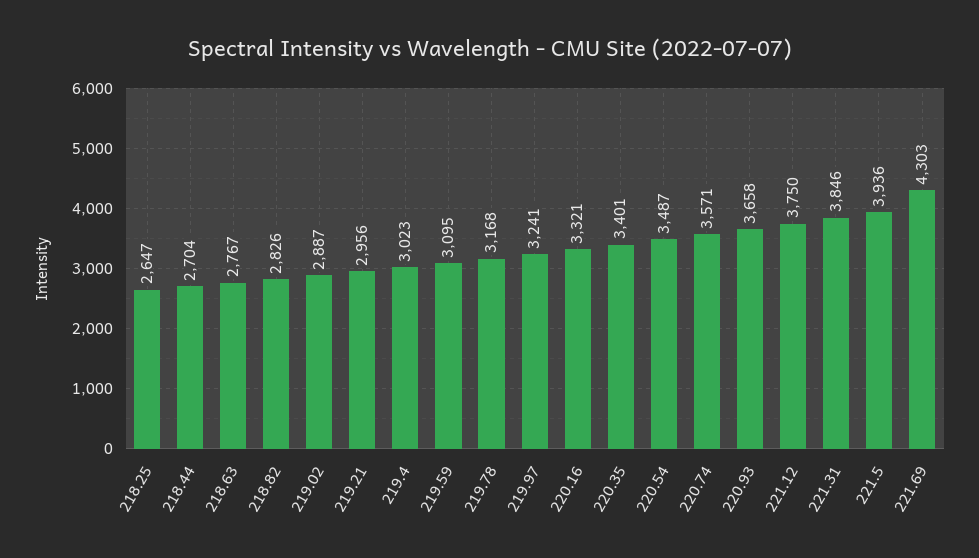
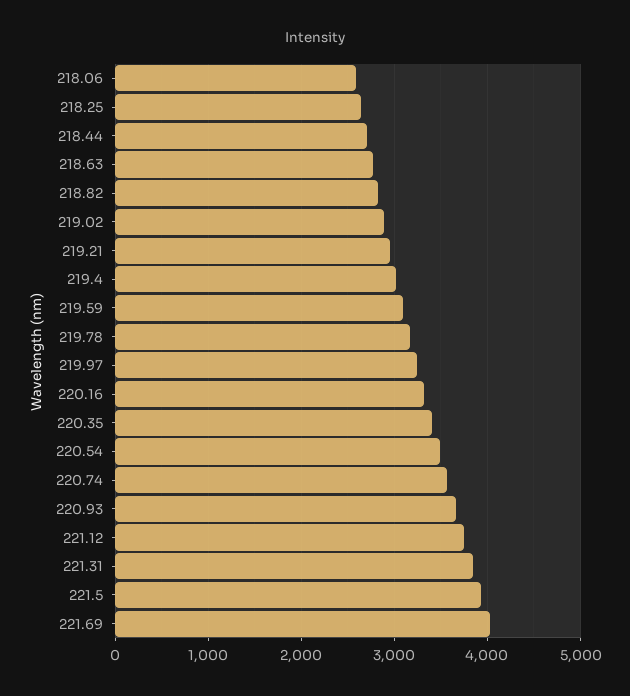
  {
    "218.25": 2647,
    "218.44": 2704,
    "218.63": 2767,
    "218.82": 2826,
    "219.02": 2887,
    "219.21": 2956,
    "219.4": 3023,
    "219.59": 3095,
    "219.78": 3168,
    "219.97": 3241,
    "220.16": 3321,
    "220.35": 3401,
    "220.54": 3487,
    "220.74": 3571,
    "220.93": 3658,
    "221.12": 3750,
    "221.31": 3846,
    "221.5": 3936,
-   "221.69": 4303
+   "221.69": 4000,
+   "218.06": 2600
  }

